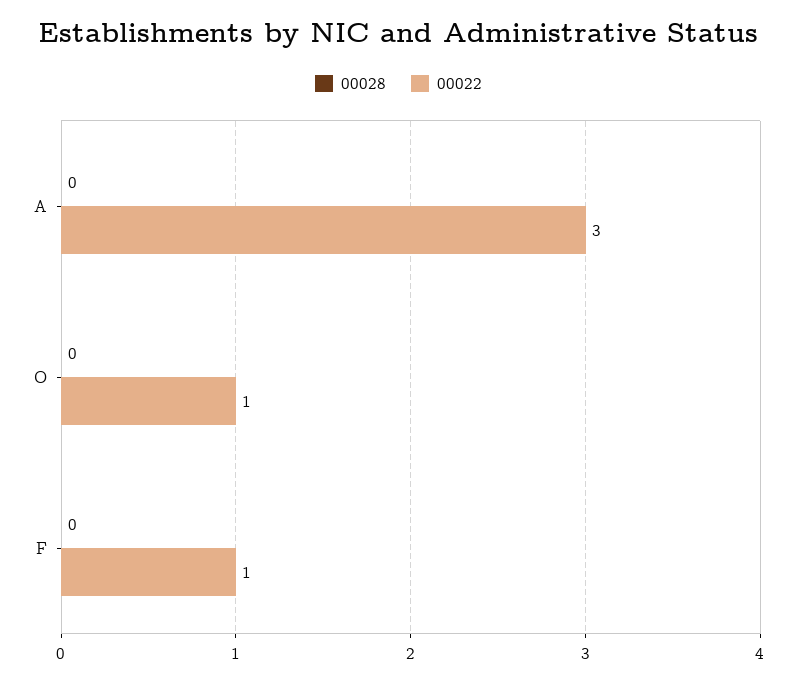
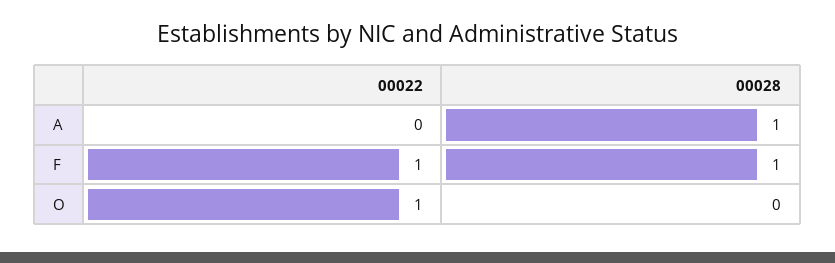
  {
    "00028": {
-     "A": 0,
+     "A": 1,
      "O": 0,
-     "F": 0
+     "F": 1
    },
    "00022": {
-     "A": 3,
+     "A": 0,
      "O": 1,
      "F": 1
    }
  }

